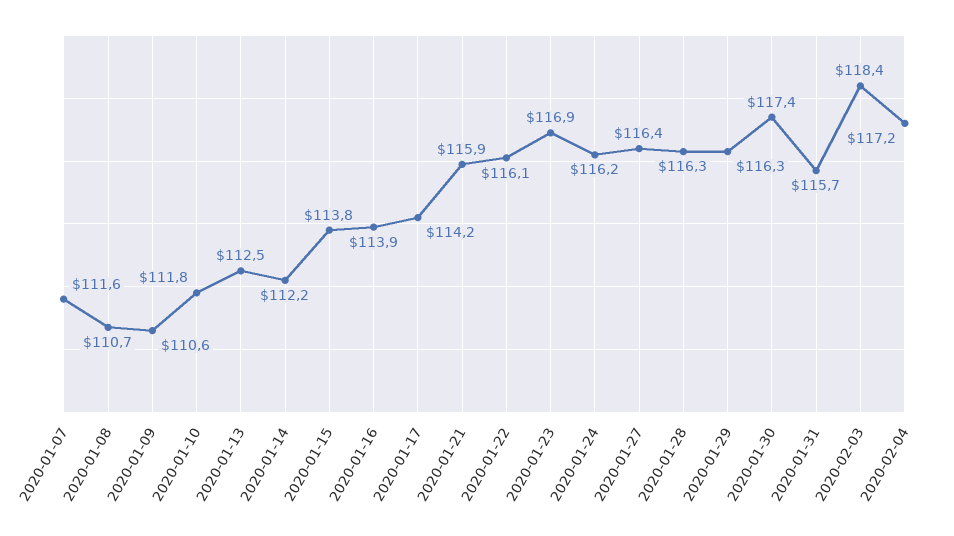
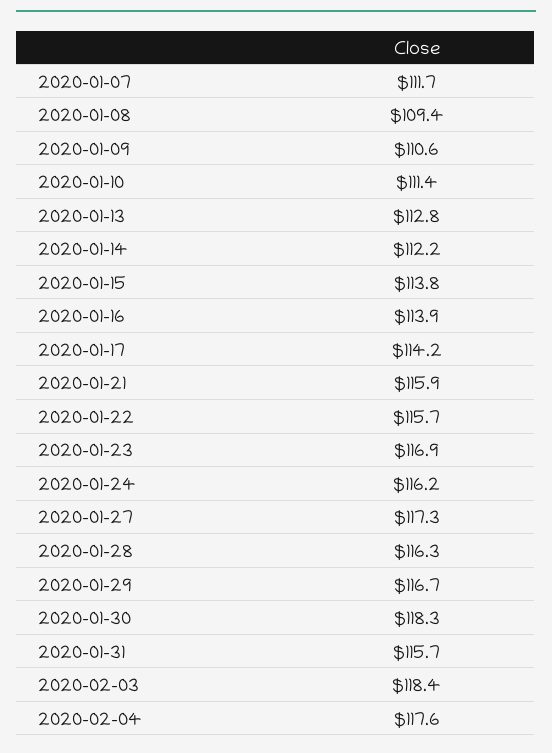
  {
-   "2020-01-07": 111.6,
+   "2020-01-07": 111.7,
-   "2020-01-08": 110.7,
+   "2020-01-08": 109.4,
    "2020-01-09": 110.6,
-   "2020-01-10": 111.8,
+   "2020-01-10": 111.4,
-   "2020-01-13": 112.5,
+   "2020-01-13": 112.8,
    "2020-01-14": 112.2,
    "2020-01-15": 113.8,
    "2020-01-16": 113.9,
    "2020-01-17": 114.2,
    "2020-01-21": 115.9,
-   "2020-01-22": 116.1,
+   "2020-01-22": 115.7,
    "2020-01-23": 116.9,
    "2020-01-24": 116.2,
-   "2020-01-27": 116.4,
+   "2020-01-27": 117.3,
    "2020-01-28": 116.3,
-   "2020-01-29": 116.3,
+   "2020-01-29": 116.7,
-   "2020-01-30": 117.4,
+   "2020-01-30": 118.3,
    "2020-01-31": 115.7,
    "2020-02-03": 118.4,
-   "2020-02-04": 117.2
+   "2020-02-04": 117.6
  }

